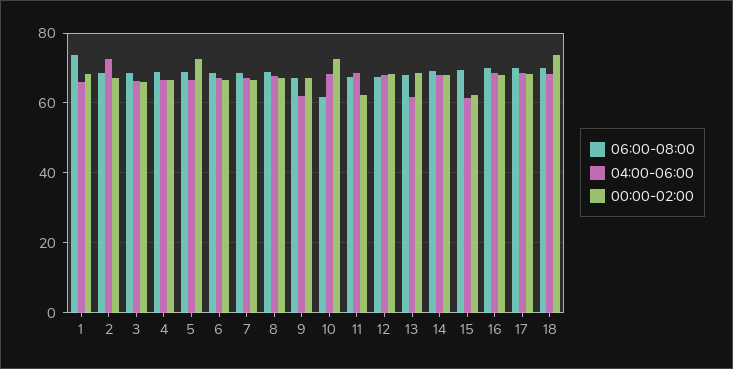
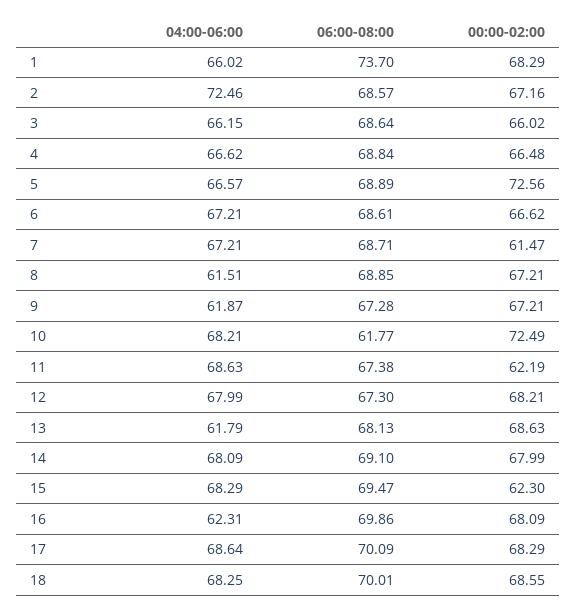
  {
    "06:00-08:00": {
      "1": 73.7,
      "2": 68.57,
      "3": 68.64,
      "4": 68.84,
      "5": 68.89,
      "6": 68.61,
      "7": 68.71,
      "8": 68.85,
      "9": 67.28,
      "10": 61.77,
      "11": 67.38,
      "12": 67.3,
      "13": 68.13,
      "14": 69.1,
      "15": 69.47,
      "16": 69.86,
      "17": 70.09,
      "18": 70.01
    },
    "04:00-06:00": {
      "1": 66.02,
      "2": 72.46,
      "3": 66.15,
      "4": 66.62,
      "5": 66.57,
      "6": 67.21,
      "7": 67.21,
-     "8": 68,
+     "8": 61.51,
      "9": 61.87,
      "10": 68.21,
      "11": 68.63,
      "12": 67.99,
      "13": 61.79,
      "14": 68.09,
-     "15": 62,
+     "15": 68.29,
-     "16": 68,
+     "16": 62.31,
      "17": 68.64,
      "18": 68.25
    },
    "00:00-02:00": {
      "1": 68.29,
      "2": 67.16,
      "3": 66.02,
      "4": 66.48,
      "5": 72.56,
      "6": 66.62,
-     "7": 66,
+     "7": 61.47,
      "8": 67.21,
      "9": 67.21,
      "10": 72.49,
      "11": 62.19,
      "12": 68.21,
      "13": 68.63,
      "14": 67.99,
      "15": 62.3,
      "16": 68.09,
      "17": 68.29,
-     "18": 74
+     "18": 68.55
    }
  }

